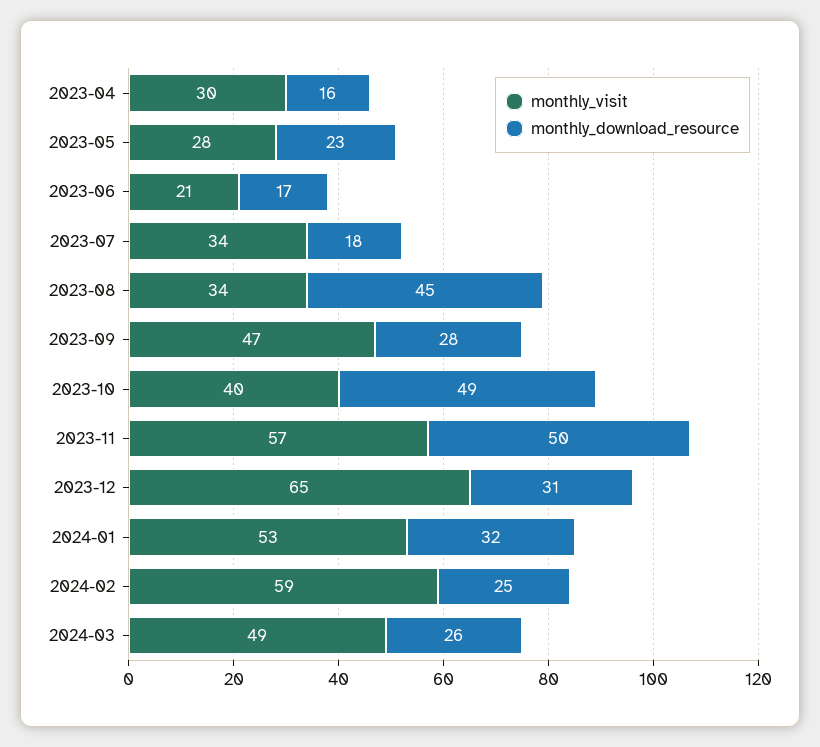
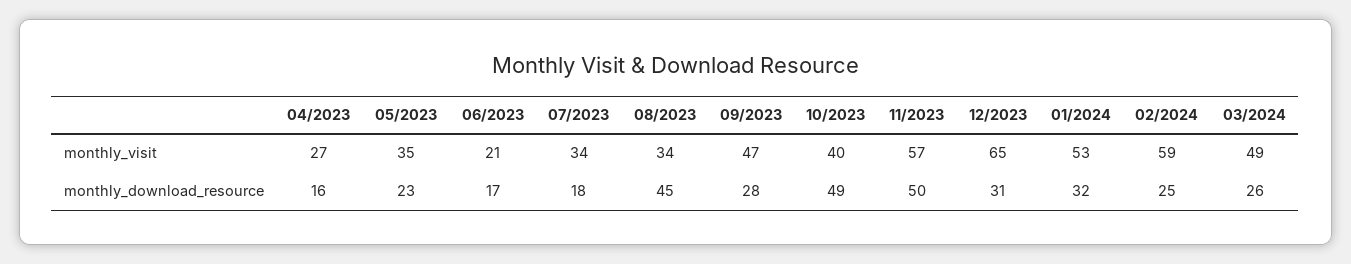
  {
    "monthly_visit": {
-     "2023-04": 30,
+     "2023-04": 27,
-     "2023-05": 28,
+     "2023-05": 35,
      "2023-06": 21,
      "2023-07": 34,
      "2023-08": 34,
      "2023-09": 47,
      "2023-10": 40,
      "2023-11": 57,
      "2023-12": 65,
      "2024-01": 53,
      "2024-02": 59,
      "2024-03": 49
    },
    "monthly_download_resource": {
      "2023-04": 16,
      "2023-05": 23,
      "2023-06": 17,
      "2023-07": 18,
      "2023-08": 45,
      "2023-09": 28,
      "2023-10": 49,
      "2023-11": 50,
      "2023-12": 31,
      "2024-01": 32,
      "2024-02": 25,
      "2024-03": 26
    }
  }

